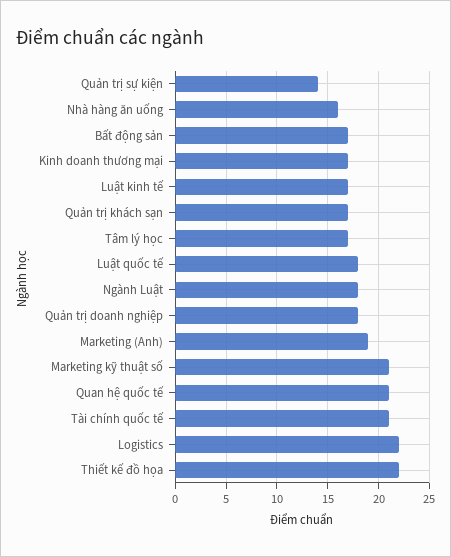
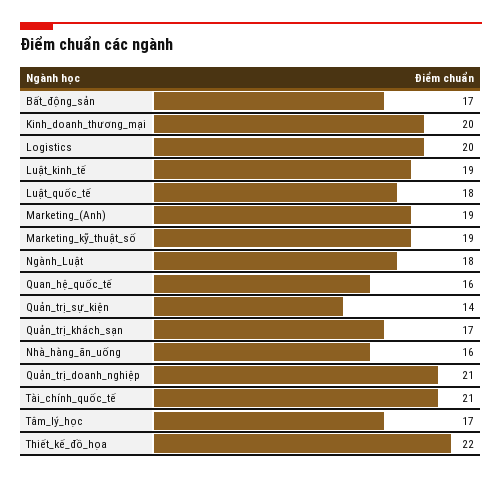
  {
    "Quản trị sự kiện": 14,
    "Nhà hàng ăn uống": 16,
    "Bất động sản": 17,
-   "Kinh doanh thương mại": 17,
+   "Kinh doanh thương mại": 20,
-   "Luật kinh tế": 17,
+   "Luật kinh tế": 19,
    "Quản trị khách sạn": 17,
    "Tâm lý học": 17,
    "Luật quốc tế": 18,
    "Ngành Luật": 18,
-   "Quản trị doanh nghiệp": 18,
+   "Quản trị doanh nghiệp": 21,
    "Marketing (Anh)": 19,
-   "Marketing kỹ thuật số": 21,
+   "Marketing kỹ thuật số": 19,
-   "Quan hệ quốc tế": 21,
+   "Quan hệ quốc tế": 16,
    "Tài chính quốc tế": 21,
-   "Logistics": 22,
+   "Logistics": 20,
    "Thiết kế đồ họa": 22
  }

